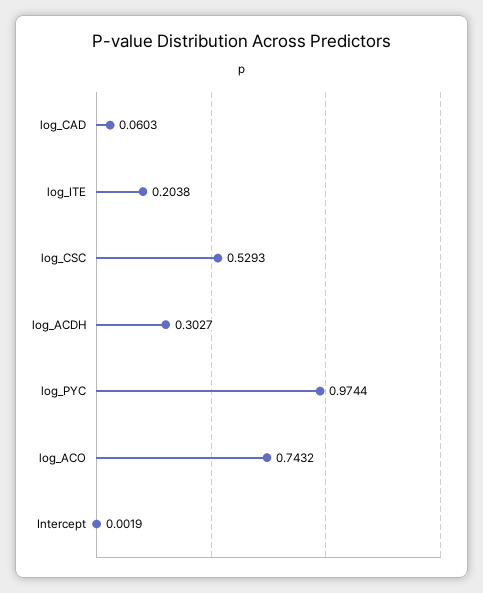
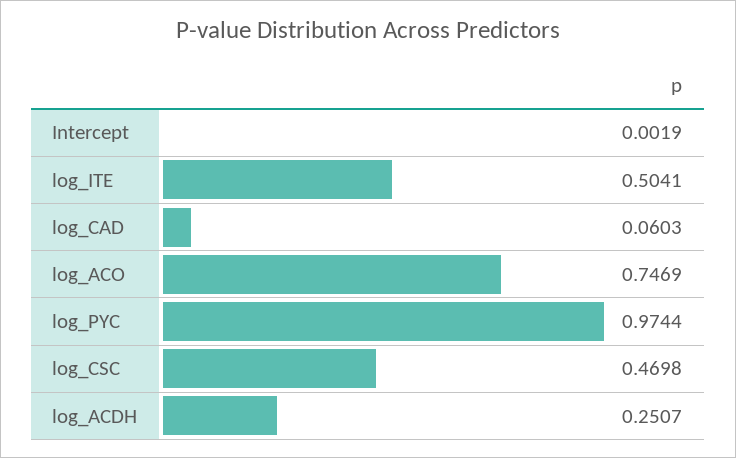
  {
    "log_CAD": 0.0603,
-   "log_ITE": 0.2038,
+   "log_ITE": 0.5041,
-   "log_CSC": 0.5293,
+   "log_CSC": 0.4698,
-   "log_ACDH": 0.3027,
+   "log_ACDH": 0.2507,
    "log_PYC": 0.9744,
-   "log_ACO": 0.7432,
+   "log_ACO": 0.7469,
    "Intercept": 0.0019
  }

